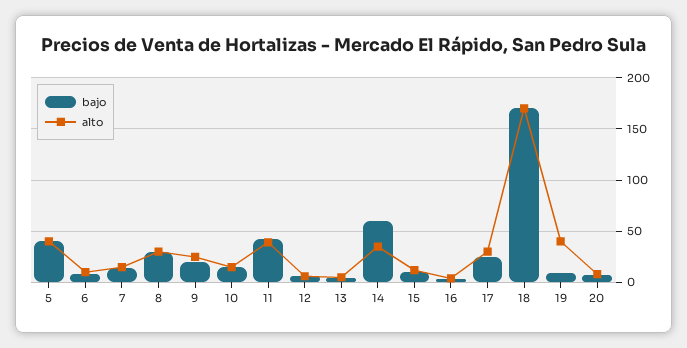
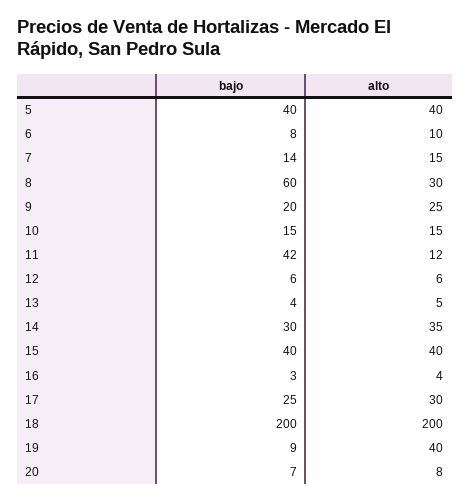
  {
    "bajo": {
      "5": 40,
      "6": 8,
      "7": 14,
-     "8": 30,
+     "8": 60,
      "9": 20,
      "10": 15,
      "11": 42,
      "12": 6,
      "13": 4,
-     "14": 60,
+     "14": 30,
-     "15": 10,
+     "15": 40,
      "16": 3,
      "17": 25,
-     "18": 170,
+     "18": 200,
      "19": 9,
      "20": 7
    },
    "alto": {
      "5": 40,
      "6": 10,
      "7": 15,
      "8": 30,
      "9": 25,
      "10": 15,
-     "11": 40,
+     "11": 12,
      "12": 6,
      "13": 5,
      "14": 35,
-     "15": 10,
+     "15": 40,
      "16": 4,
      "17": 30,
-     "18": 170,
+     "18": 200,
      "19": 40,
      "20": 8
    }
  }

